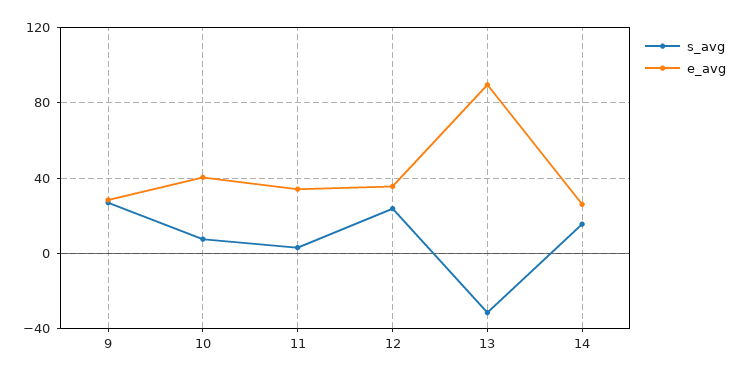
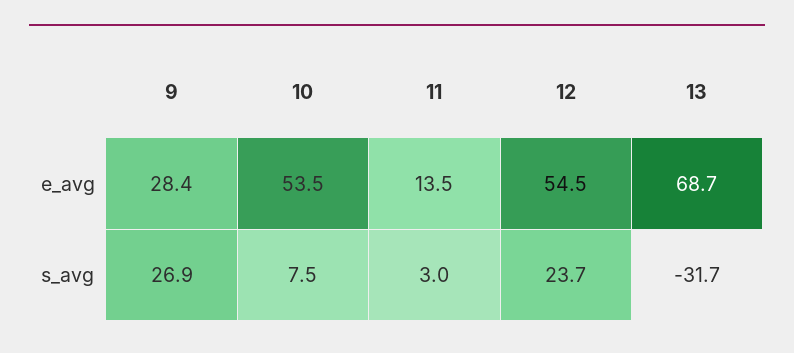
  {
    "s_avg": {
      "9": 26.9,
      "10": 7.5,
      "11": 3,
      "12": 23.7,
-     "13": -31.7,
+     "13": -31.7
-     "14": 15
    },
    "e_avg": {
      "9": 28.4,
-     "10": 40,
+     "10": 53.5,
-     "11": 35,
+     "11": 13.5,
-     "12": 35,
+     "12": 54.5,
-     "13": 90,
+     "13": 68.7
-     "14": 25
    }
  }

